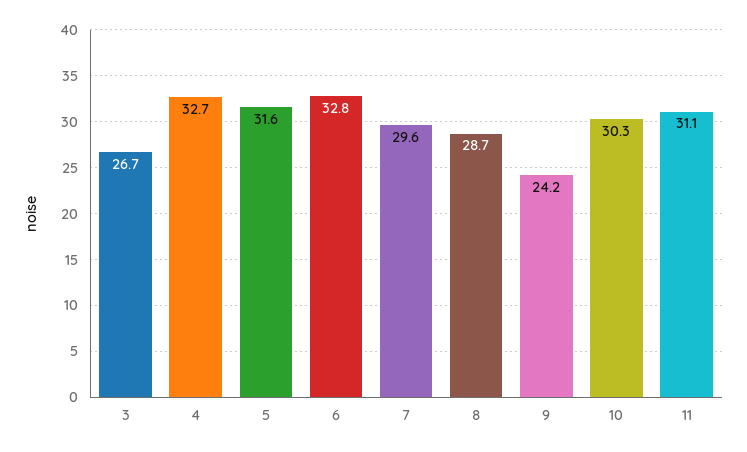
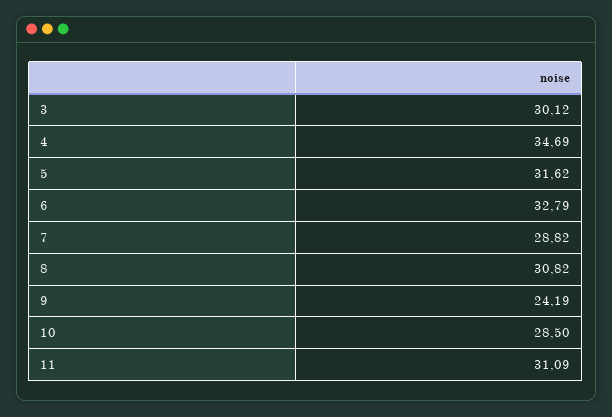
  {
-   "3": 26.7,
+   "3": 30.12,
-   "4": 32.7,
+   "4": 34.69,
    "5": 31.62,
    "6": 32.79,
-   "7": 29.6,
+   "7": 28.82,
-   "8": 28.7,
+   "8": 30.82,
    "9": 24.19,
-   "10": 30.3,
+   "10": 28.5,
    "11": 31.09
  }

